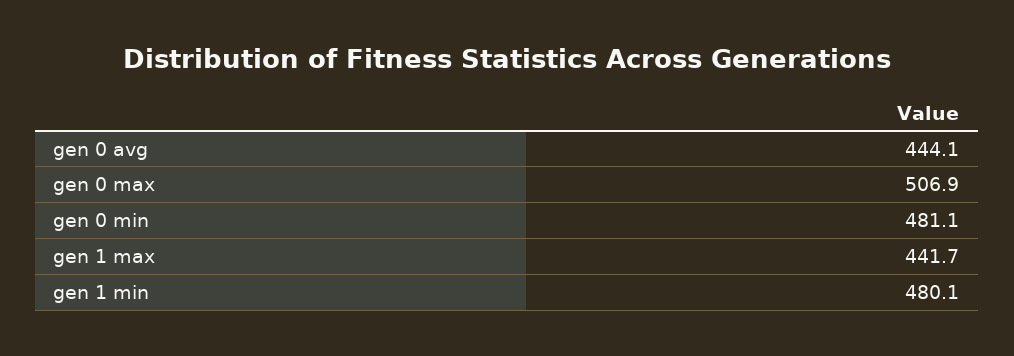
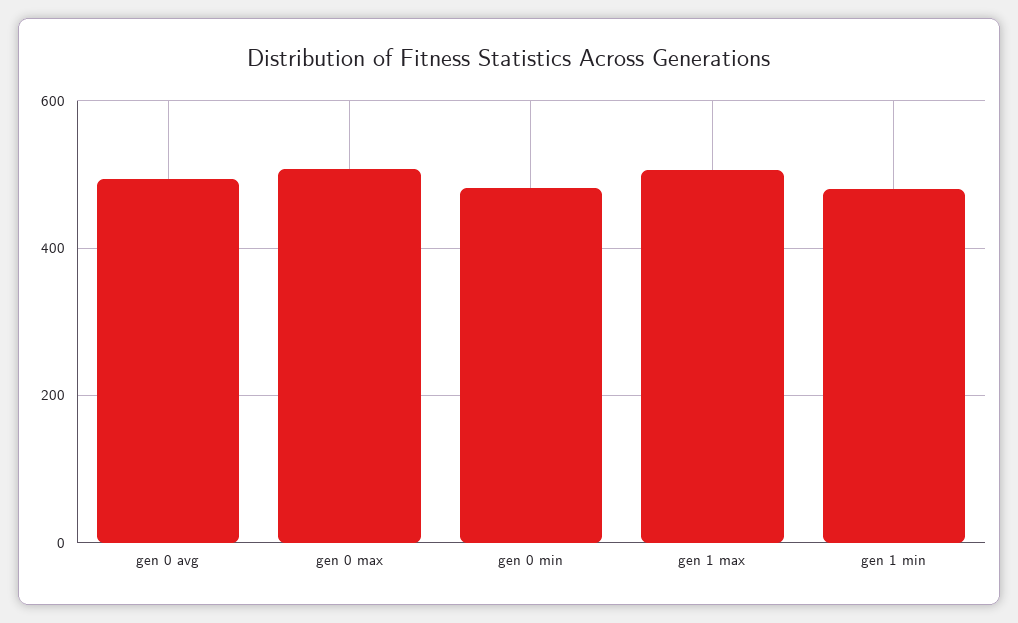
  {
-   "gen 0 avg": 444.1,
+   "gen 0 avg": 500,
    "gen 0 max": 506.9,
    "gen 0 min": 481.1,
-   "gen 1 max": 441.7,
+   "gen 1 max": 500,
    "gen 1 min": 480.1
  }

